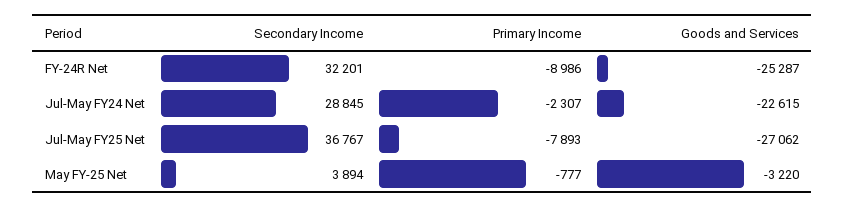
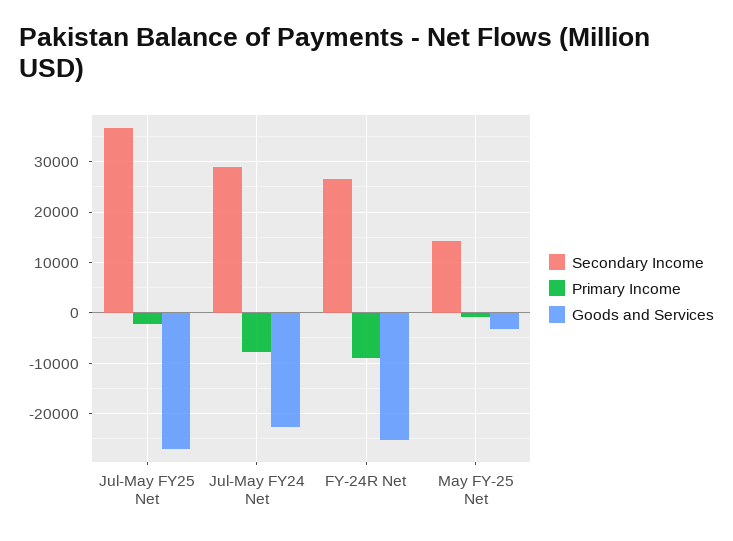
  {
    "Secondary Income": {
-     "FY-24R Net": 32201,
+     "FY-24R Net": 26000,
      "Jul-May FY24 Net": 28845,
      "Jul-May FY25 Net": 36767,
-     "May FY-25 Net": 3894
+     "May FY-25 Net": 14000
    },
    "Primary Income": {
      "FY-24R Net": -8986,
-     "Jul-May FY24 Net": -2307,
+     "Jul-May FY24 Net": -8000,
-     "Jul-May FY25 Net": -7893,
+     "Jul-May FY25 Net": -2000,
      "May FY-25 Net": -777
    },
    "Goods and Services": {
      "FY-24R Net": -25287,
      "Jul-May FY24 Net": -22615,
      "Jul-May FY25 Net": -27062,
      "May FY-25 Net": -3220
    }
  }

